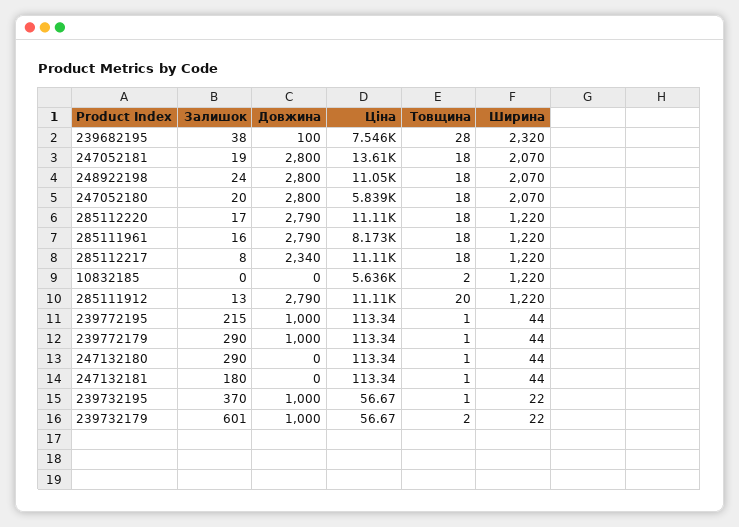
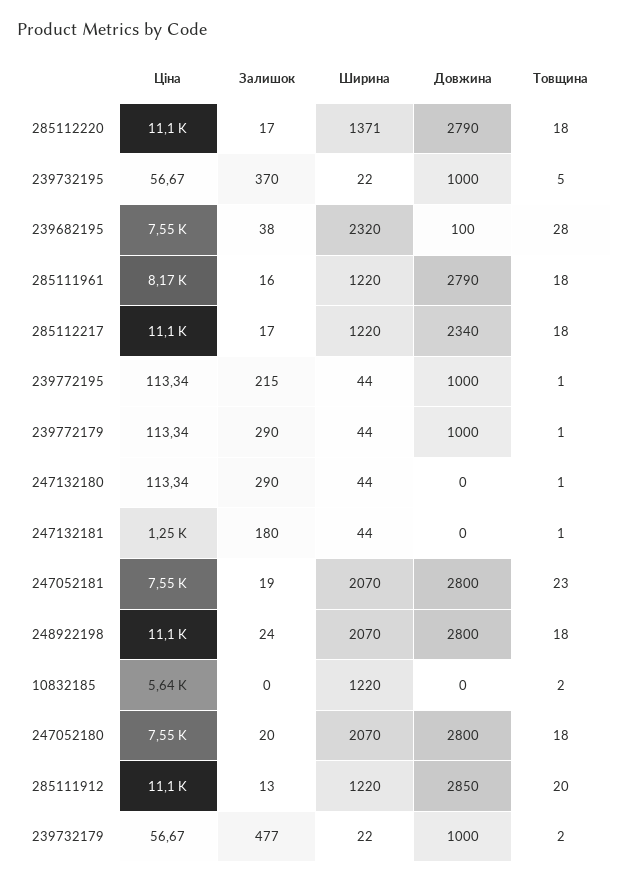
  {
    "Залишок": {
      "239682195": 38,
      "247052181": 19,
      "248922198": 24,
      "247052180": 20,
      "285112220": 17,
      "285111961": 16,
-     "285112217": 8,
+     "285112217": 17,
      "10832185": 0,
      "285111912": 13,
      "239772195": 215,
      "239772179": 290,
      "247132180": 290,
      "247132181": 180,
      "239732195": 370,
-     "239732179": 601
+     "239732179": 477
    },
    "Довжина": {
      "239682195": 100,
      "247052181": 2800,
      "248922198": 2800,
      "247052180": 2800,
      "285112220": 2790,
      "285111961": 2790,
      "285112217": 2340,
      "10832185": 0,
-     "285111912": 2790,
+     "285111912": 2850,
      "239772195": 1000,
      "239772179": 1000,
      "247132180": 0,
      "247132181": 0,
      "239732195": 1000,
      "239732179": 1000
    },
    "Ціна": {
      "239682195": 7546,
-     "247052181": 13610,
+     "247052181": 7550,
      "248922198": 11050,
-     "247052180": 5839,
+     "247052180": 7550,
      "285112220": 11110,
      "285111961": 8173,
      "285112217": 11110,
      "10832185": 5636,
      "285111912": 11110,
      "239772195": 113.34,
      "239772179": 113.34,
      "247132180": 113.34,
-     "247132181": 113.34,
+     "247132181": 1250,
      "239732195": 56.67,
      "239732179": 56.67
    },
    "Товщина": {
      "239682195": 28,
-     "247052181": 18,
+     "247052181": 23,
      "248922198": 18,
      "247052180": 18,
      "285112220": 18,
      "285111961": 18,
      "285112217": 18,
      "10832185": 2,
      "285111912": 20,
      "239772195": 1,
      "239772179": 1,
      "247132180": 1,
      "247132181": 1,
-     "239732195": 1,
+     "239732195": 5,
      "239732179": 2
    },
    "Ширина": {
      "239682195": 2320,
      "247052181": 2070,
      "248922198": 2070,
      "247052180": 2070,
-     "285112220": 1220,
+     "285112220": 1371,
      "285111961": 1220,
      "285112217": 1220,
      "10832185": 1220,
      "285111912": 1220,
      "239772195": 44,
      "239772179": 44,
      "247132180": 44,
      "247132181": 44,
      "239732195": 22,
      "239732179": 22
    }
  }

